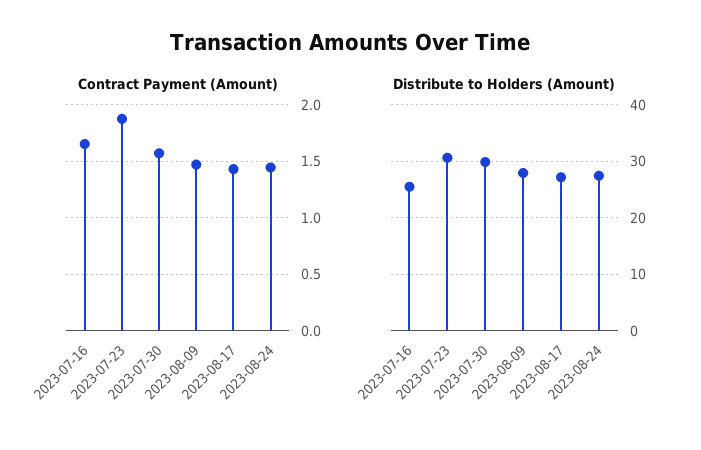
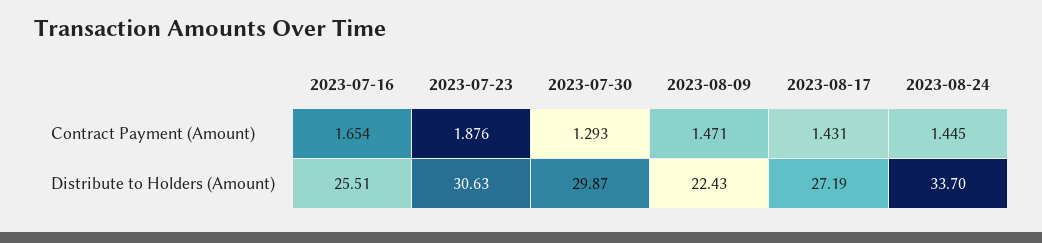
  {
    "Contract Payment (Amount)": {
      "2023-07-16": 1.654,
      "2023-07-23": 1.876,
-     "2023-07-30": 1.6,
+     "2023-07-30": 1.293,
      "2023-08-09": 1.471,
      "2023-08-17": 1.431,
      "2023-08-24": 1.445
    },
    "Distribute to Holders (Amount)": {
      "2023-07-16": 25.51,
      "2023-07-23": 30.63,
      "2023-07-30": 29.87,
-     "2023-08-09": 28,
+     "2023-08-09": 22.43,
      "2023-08-17": 27.19,
-     "2023-08-24": 28
+     "2023-08-24": 33.7
    }
  }

